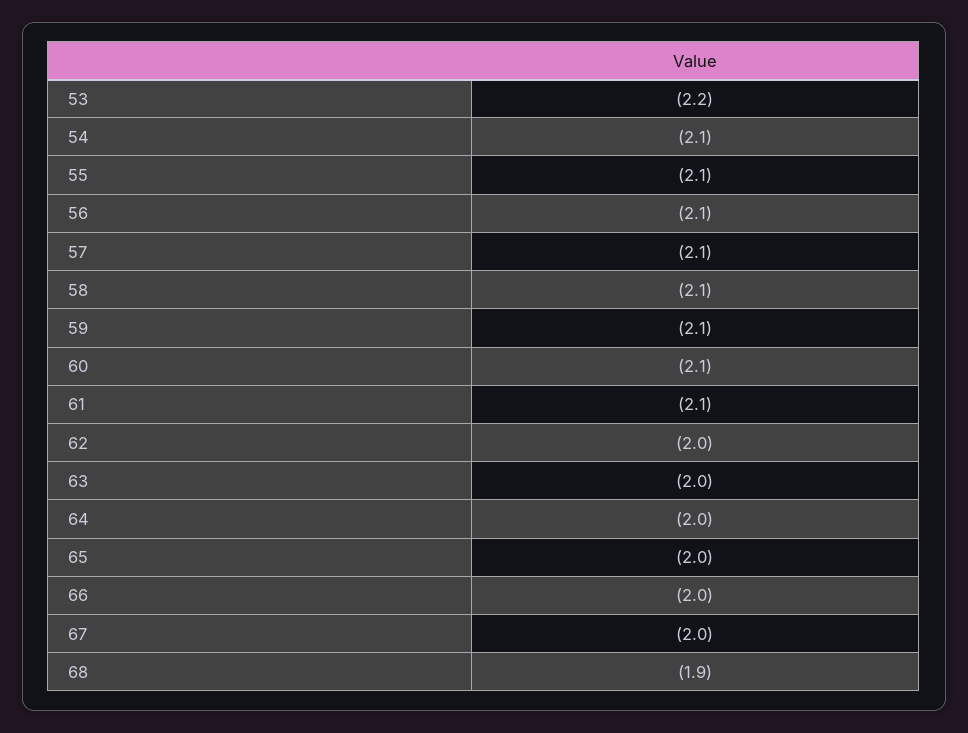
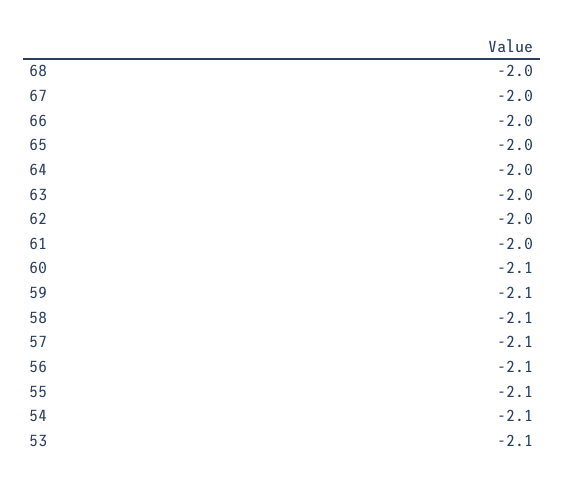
  {
-   "53": -2.2,
+   "53": -2.1,
    "54": -2.1,
    "55": -2.1,
    "56": -2.1,
    "57": -2.1,
    "58": -2.1,
    "59": -2.1,
    "60": -2.1,
-   "61": -2.1,
+   "61": -2,
    "62": -2,
    "63": -2,
    "64": -2,
    "65": -2,
    "66": -2,
    "67": -2,
-   "68": -1.9
+   "68": -2
  }

